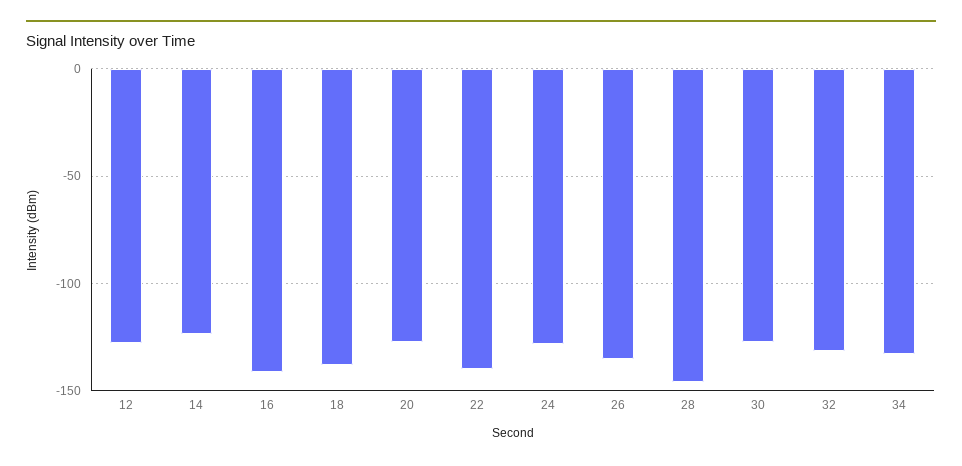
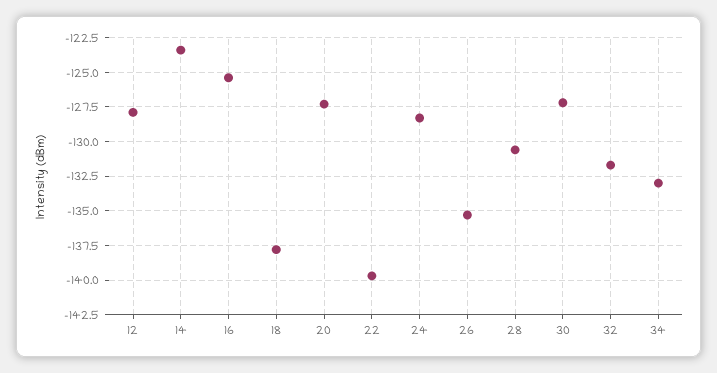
  {
    "12": -128,
    "14": -123.5,
-   "16": -140,
+   "16": -125.5,
    "18": -138,
    "20": -127.5,
    "22": -139.5,
    "24": -128.5,
    "26": -135.5,
-   "28": -145,
+   "28": -130.5,
    "30": -127,
    "32": -131.5,
    "34": -133
  }

